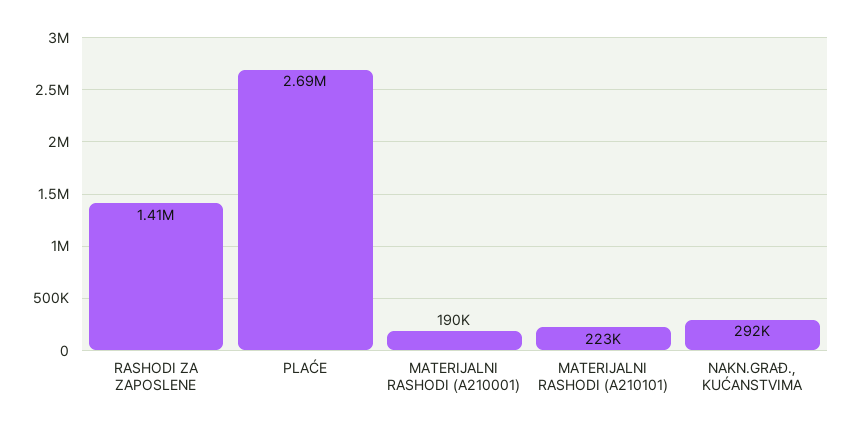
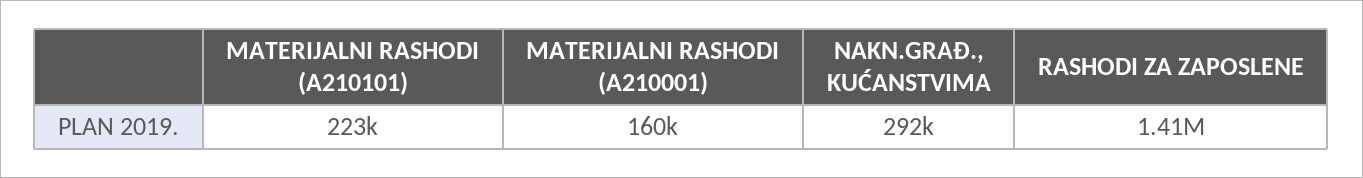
  {
    "RASHODI ZA ZAPOSLENE": 1410000,
-   "PLAĆE": 2690000,
-   "MATERIJALNI RASHODI (A210001)": 190000,
+   "MATERIJALNI RASHODI (A210001)": 160000,
    "MATERIJALNI RASHODI (A210101)": 223000,
    "NAKN.GRAĐ., KUĆANSTVIMA": 292000
  }

